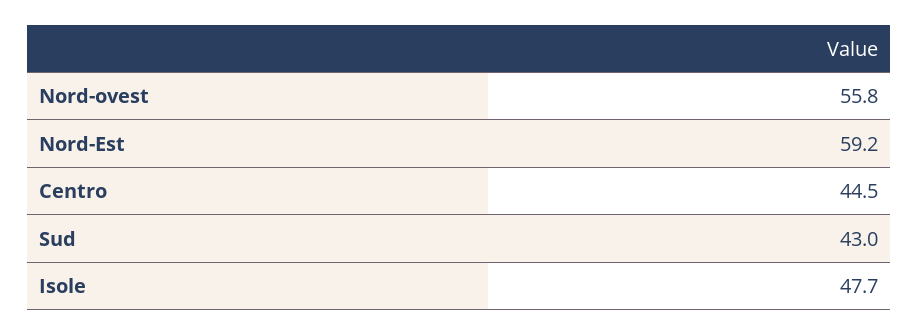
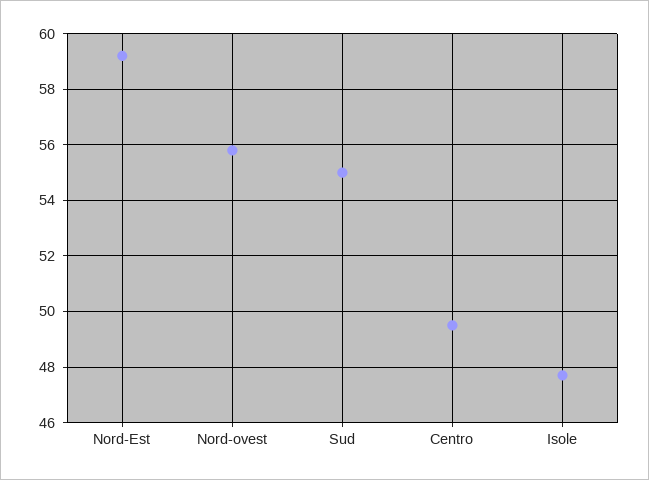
  {
    "Nord-ovest": 55.8,
    "Nord-Est": 59.2,
-   "Centro": 44.5,
+   "Centro": 49.5,
-   "Sud": 43,
+   "Sud": 55,
    "Isole": 47.7
  }

